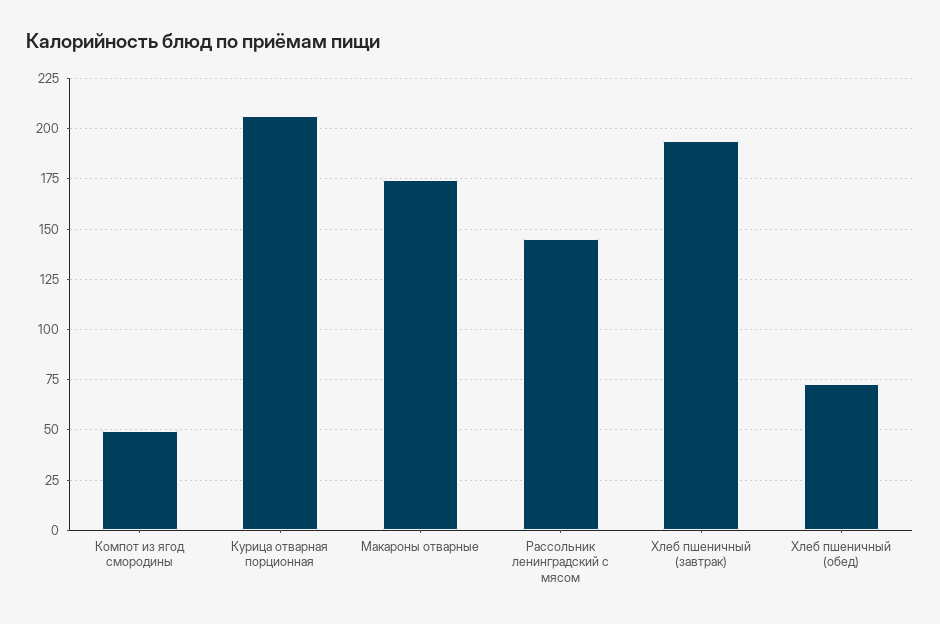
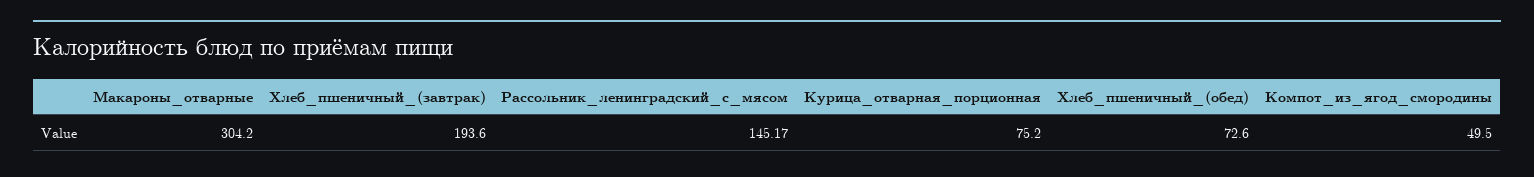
  {
    "Компот из ягод смородины": 49.5,
-   "Курица отварная порционная": 205,
+   "Курица отварная порционная": 75.2,
-   "Макароны отварные": 175,
+   "Макароны отварные": 304.2,
    "Рассольник ленинградский с мясом": 145.17,
    "Хлеб пшеничный (завтрак)": 193.6,
    "Хлеб пшеничный (обед)": 72.6
  }

